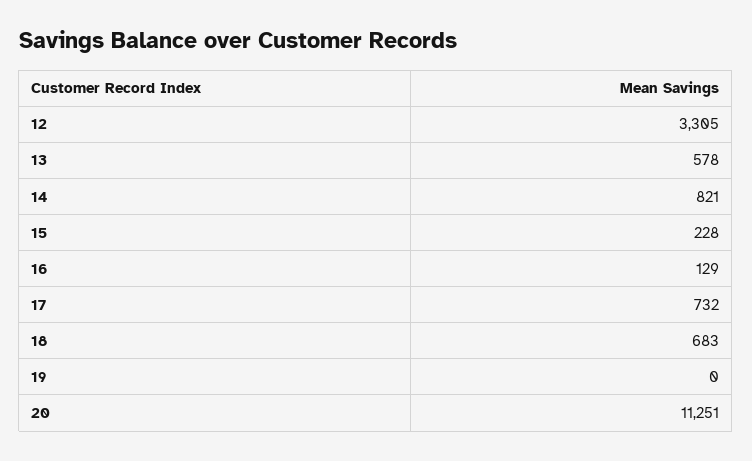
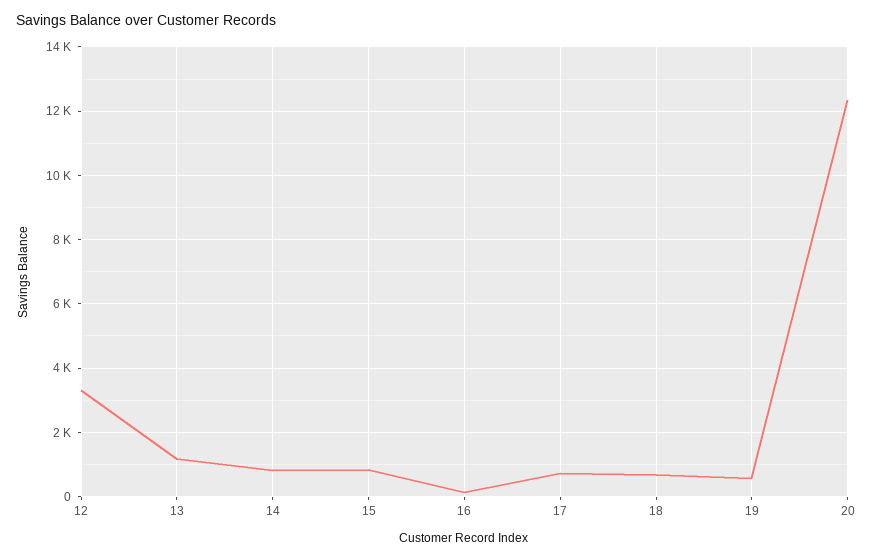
  {
    "12": 3305,
-   "13": 578,
+   "13": 1200,
    "14": 821,
-   "15": 228,
+   "15": 800,
    "16": 129,
    "17": 732,
    "18": 683,
-   "19": 0,
+   "19": 600,
-   "20": 11251
+   "20": 12400
  }

